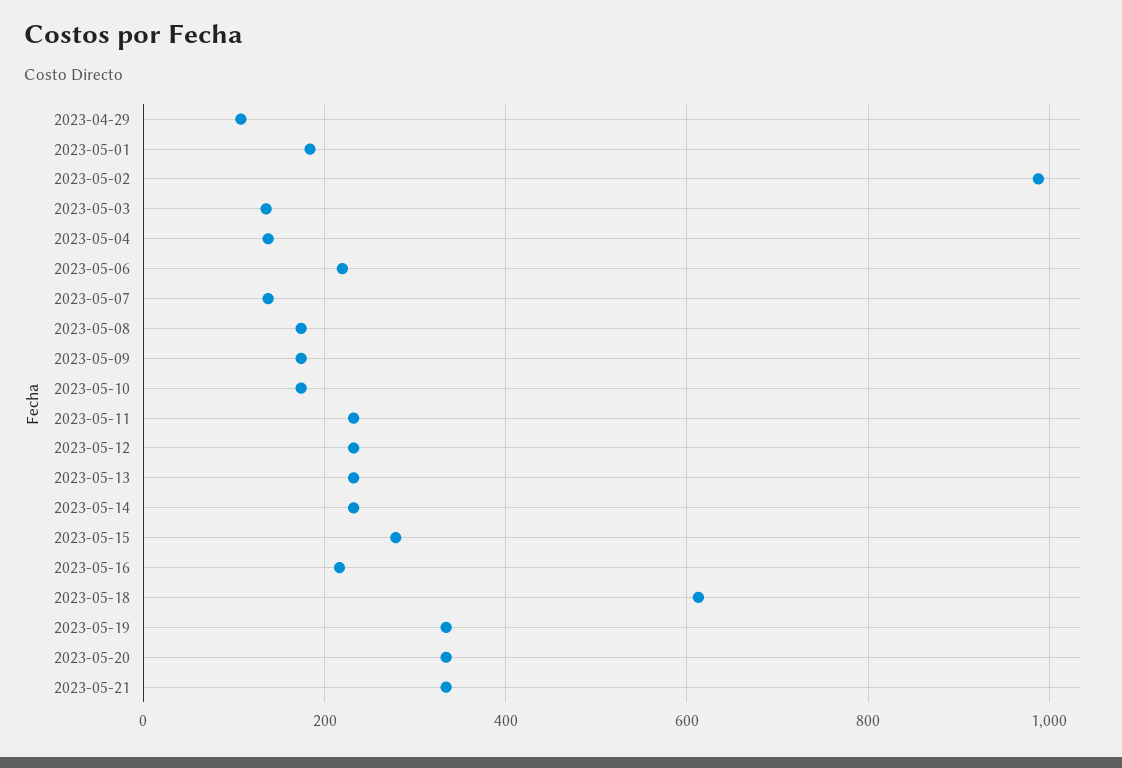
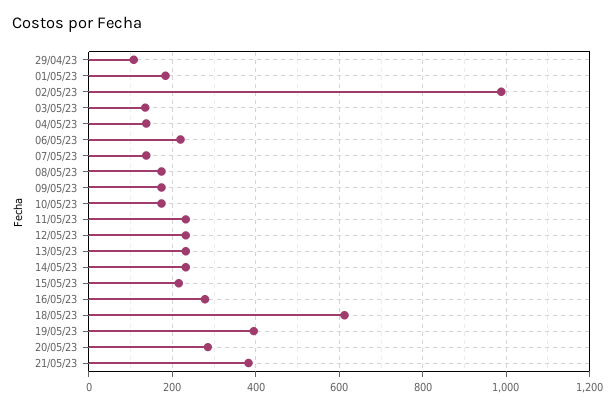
  {
    "2023-04-29": 100,
    "2023-05-01": 180,
    "2023-05-02": 980,
    "2023-05-03": 140,
    "2023-05-04": 140,
    "2023-05-06": 220,
    "2023-05-07": 140,
    "2023-05-08": 180,
    "2023-05-09": 180,
    "2023-05-10": 180,
    "2023-05-11": 240,
    "2023-05-12": 240,
    "2023-05-13": 240,
    "2023-05-14": 240,
-   "2023-05-15": 280,
+   "2023-05-15": 220,
-   "2023-05-16": 220,
+   "2023-05-16": 280,
    "2023-05-18": 620,
-   "2023-05-19": 340,
+   "2023-05-19": 400,
-   "2023-05-20": 340,
+   "2023-05-20": 280,
-   "2023-05-21": 340
+   "2023-05-21": 380
  }

